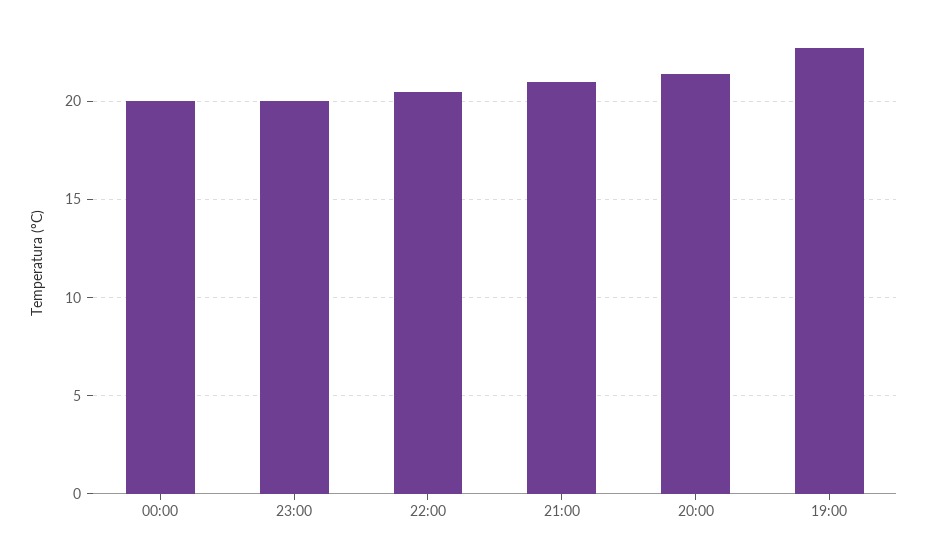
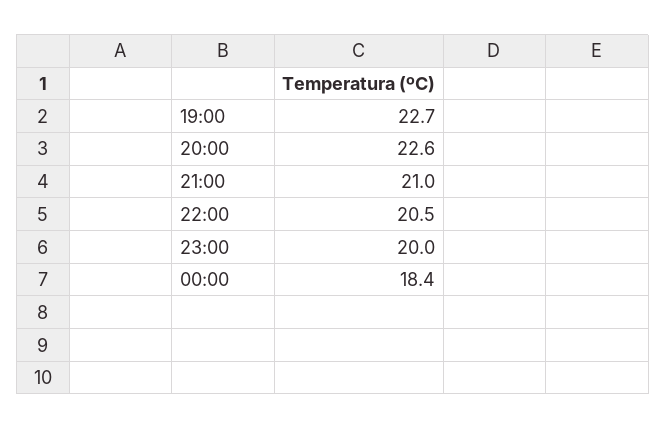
  {
-   "00:00": 20,
+   "00:00": 18.4,
    "23:00": 20,
    "22:00": 20.5,
    "21:00": 21,
-   "20:00": 21.5,
+   "20:00": 22.6,
    "19:00": 22.7
  }

